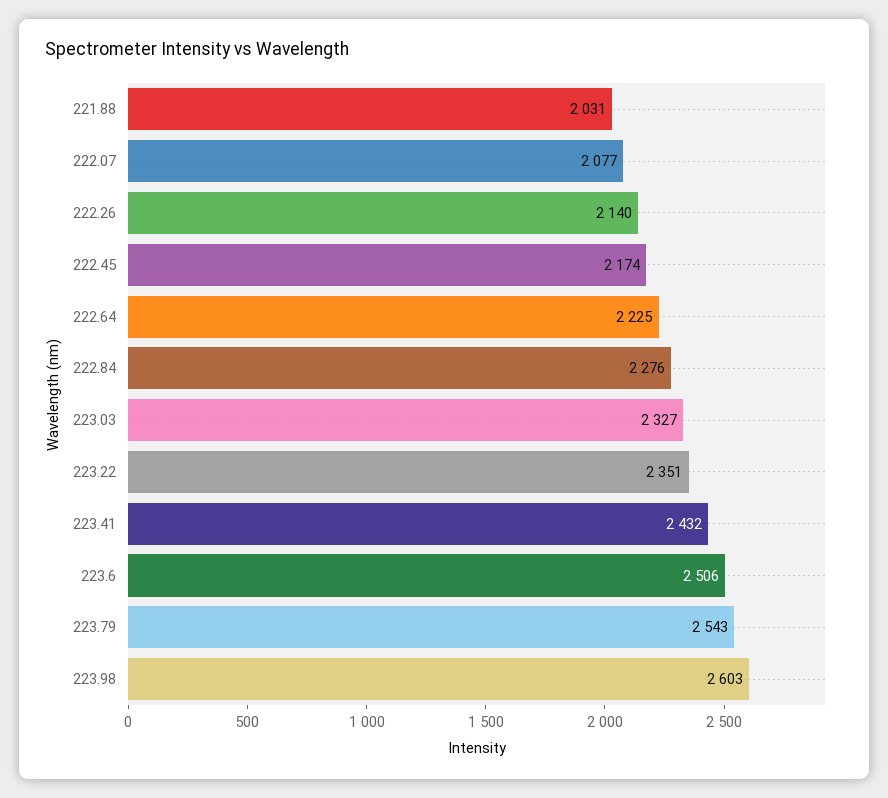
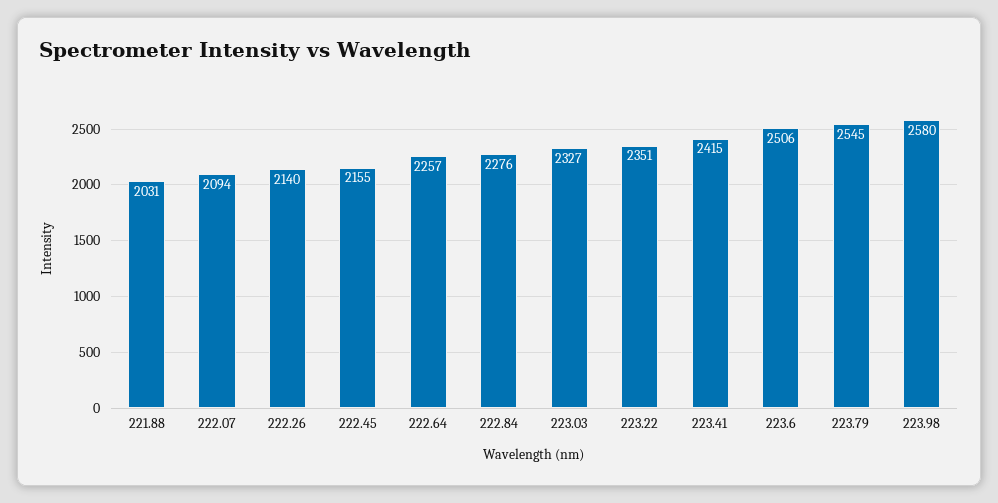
  {
    "221.88": 2031,
-   "222.07": 2077,
+   "222.07": 2094,
    "222.26": 2140,
-   "222.45": 2174,
+   "222.45": 2155,
-   "222.64": 2225,
+   "222.64": 2257,
    "222.84": 2276,
    "223.03": 2327,
    "223.22": 2351,
-   "223.41": 2432,
+   "223.41": 2415,
    "223.6": 2506,
-   "223.79": 2543,
+   "223.79": 2545,
-   "223.98": 2603
+   "223.98": 2580
  }

